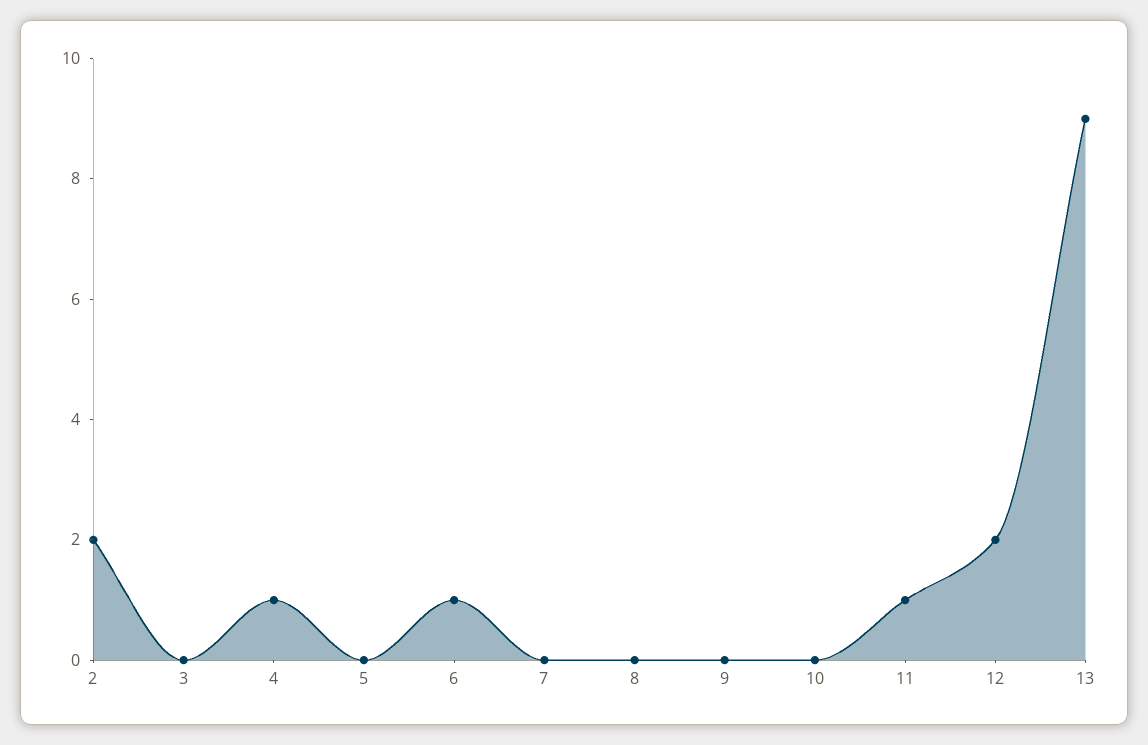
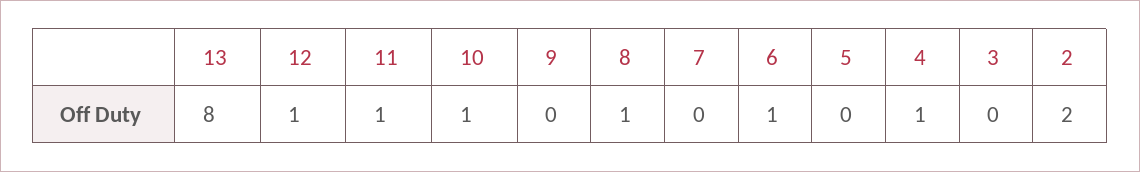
  {
    "2": 2,
    "3": 0,
    "4": 1,
    "5": 0,
    "6": 1,
    "7": 0,
-   "8": 0,
+   "8": 1,
    "9": 0,
-   "10": 0,
+   "10": 1,
    "11": 1,
-   "12": 2,
+   "12": 1,
-   "13": 9
+   "13": 8
  }

